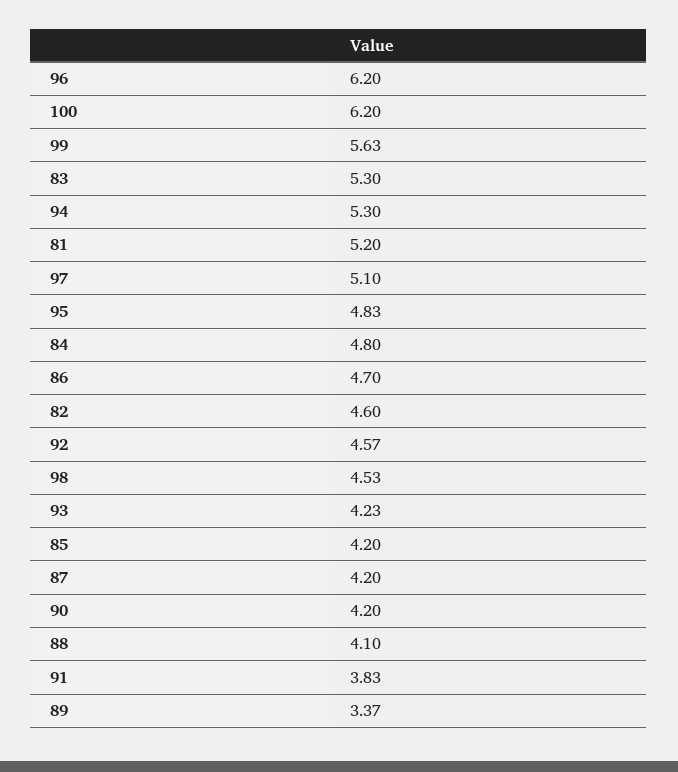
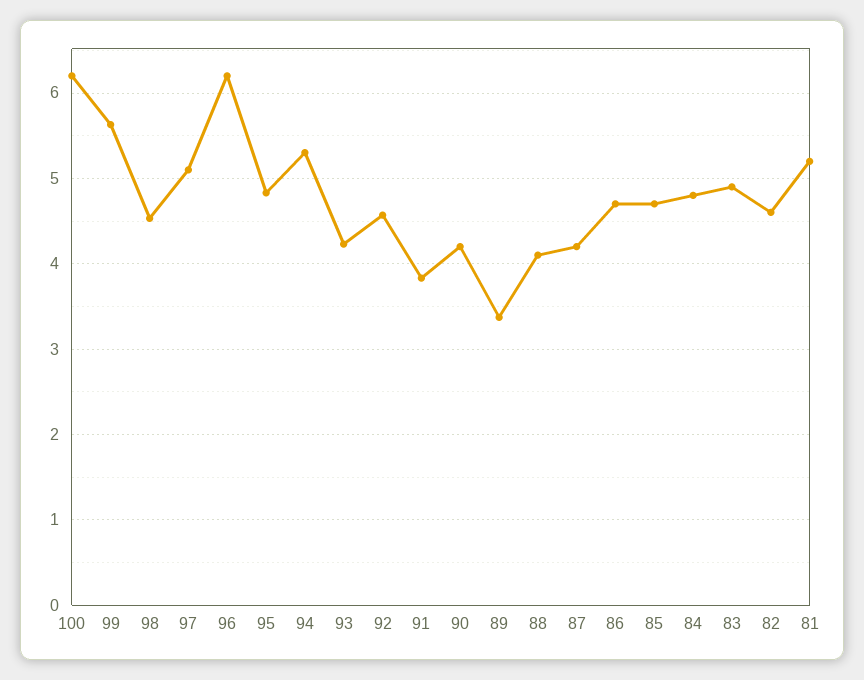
  {
    "96": 6.2,
    "100": 6.2,
    "99": 5.63,
-   "83": 5.3,
+   "83": 4.9,
    "94": 5.3,
    "81": 5.2,
    "97": 5.1,
    "95": 4.83,
    "84": 4.8,
    "86": 4.7,
    "82": 4.6,
    "92": 4.57,
    "98": 4.53,
    "93": 4.23,
-   "85": 4.2,
+   "85": 4.7,
    "87": 4.2,
    "90": 4.2,
    "88": 4.1,
    "91": 3.83,
    "89": 3.37
  }

